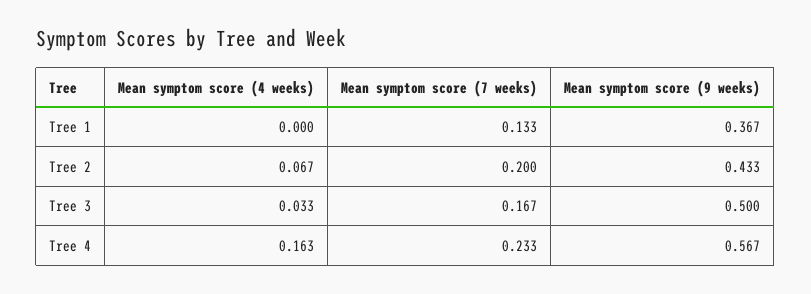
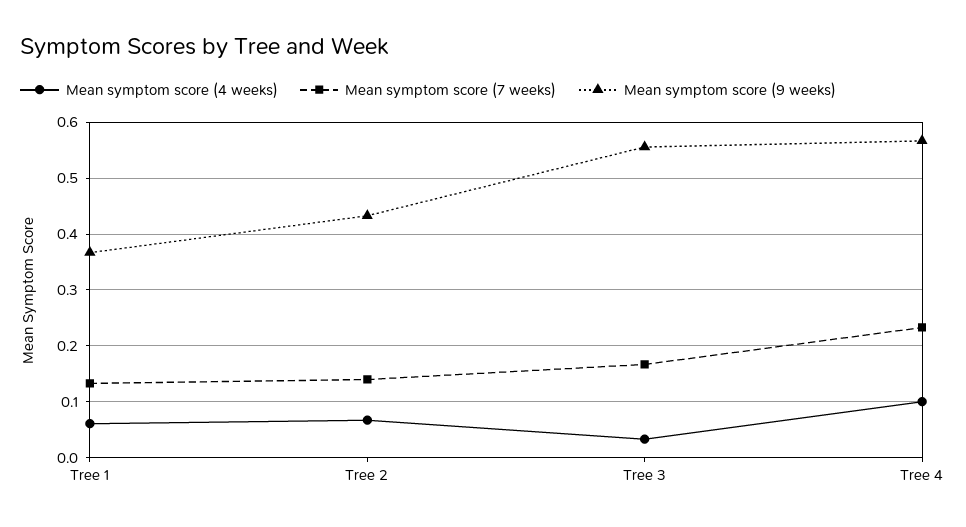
  {
    "Mean symptom score (4 weeks)": {
-     "Tree 1": 0,
+     "Tree 1": 0.06,
      "Tree 2": 0.067,
      "Tree 3": 0.033,
-     "Tree 4": 0.163
+     "Tree 4": 0.1
    },
    "Mean symptom score (7 weeks)": {
      "Tree 1": 0.133,
-     "Tree 2": 0.2,
+     "Tree 2": 0.14,
      "Tree 3": 0.167,
      "Tree 4": 0.233
    },
    "Mean symptom score (9 weeks)": {
      "Tree 1": 0.367,
      "Tree 2": 0.433,
-     "Tree 3": 0.5,
+     "Tree 3": 0.56,
      "Tree 4": 0.567
    }
  }

